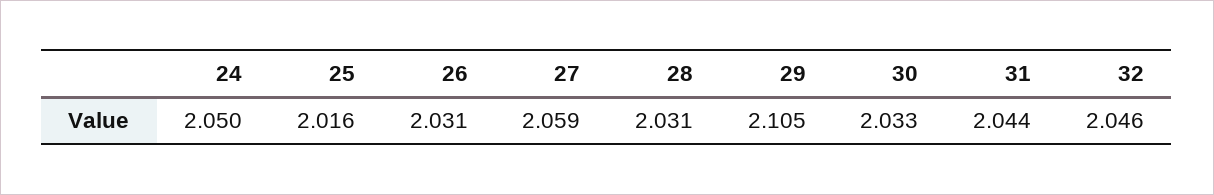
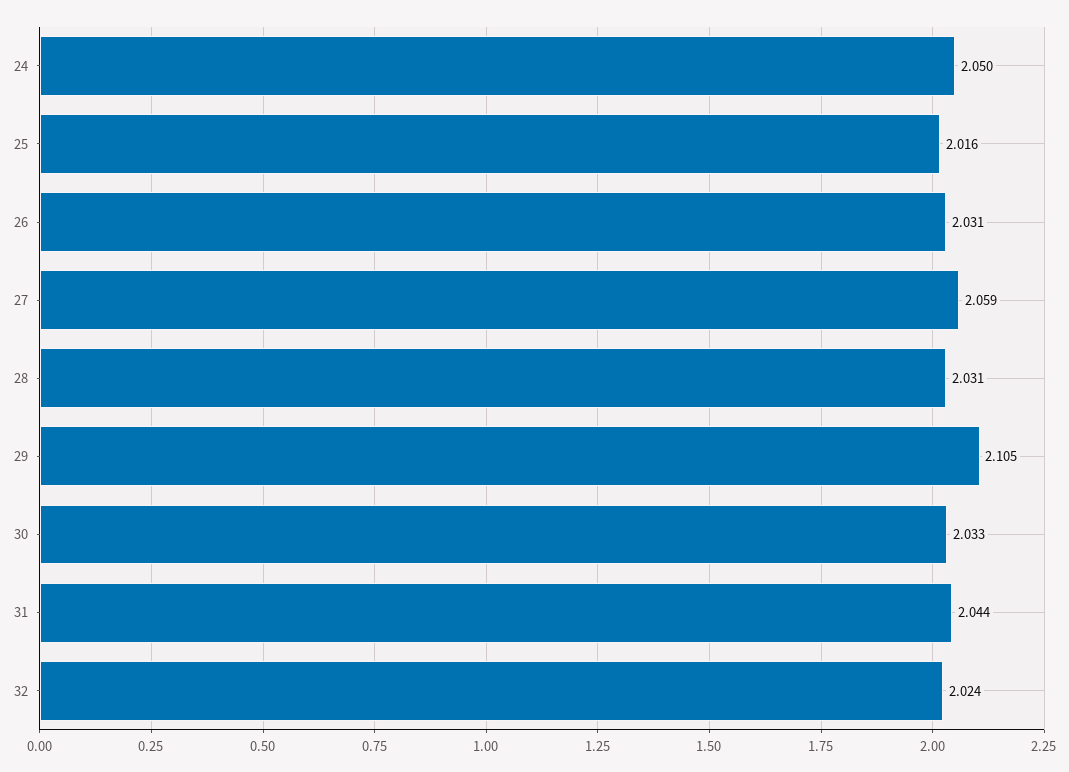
  {
    "24": 2.05,
    "25": 2.016,
    "26": 2.031,
    "27": 2.059,
    "28": 2.031,
    "29": 2.105,
    "30": 2.033,
    "31": 2.044,
-   "32": 2.046
+   "32": 2.024
  }

